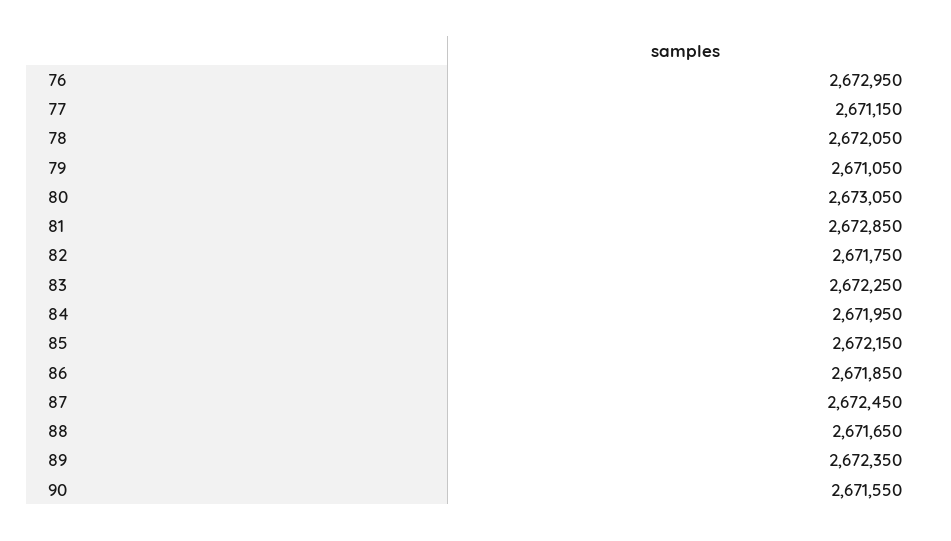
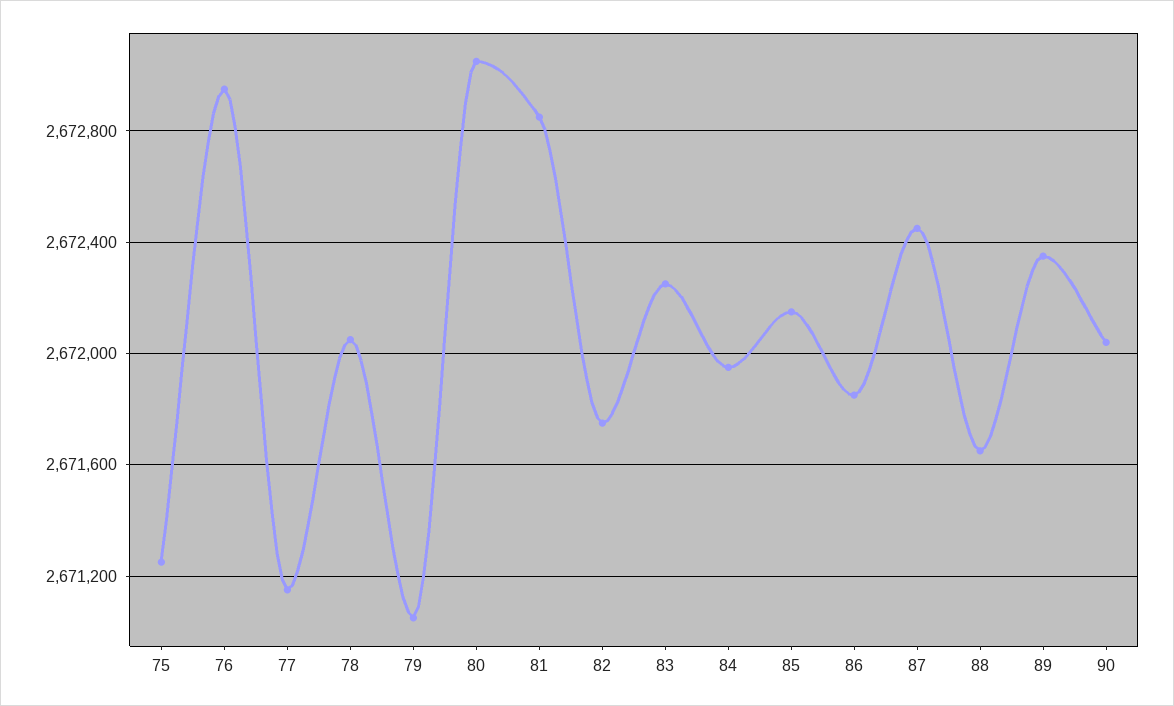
  {
    "76": 2672950,
    "77": 2671150,
    "78": 2672050,
    "79": 2671050,
    "80": 2673050,
    "81": 2672850,
    "82": 2671750,
    "83": 2672250,
    "84": 2671950,
    "85": 2672150,
    "86": 2671850,
    "87": 2672450,
    "88": 2671650,
    "89": 2672350,
-   "90": 2671550
+   "90": 2672050,
+   "75": 2671250
  }

